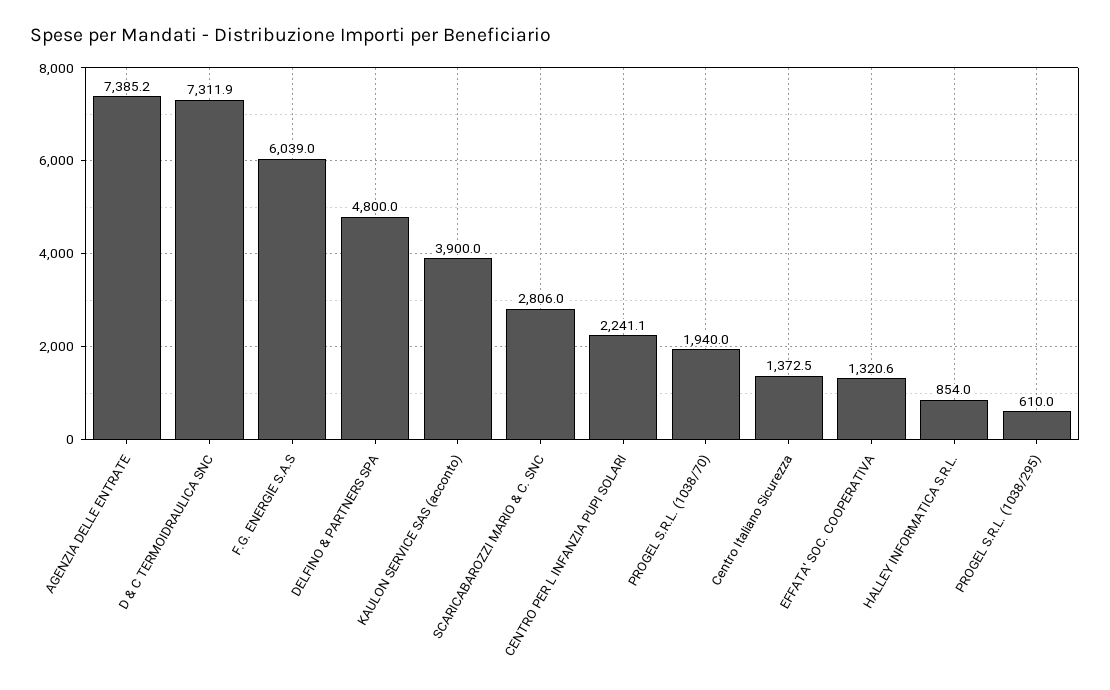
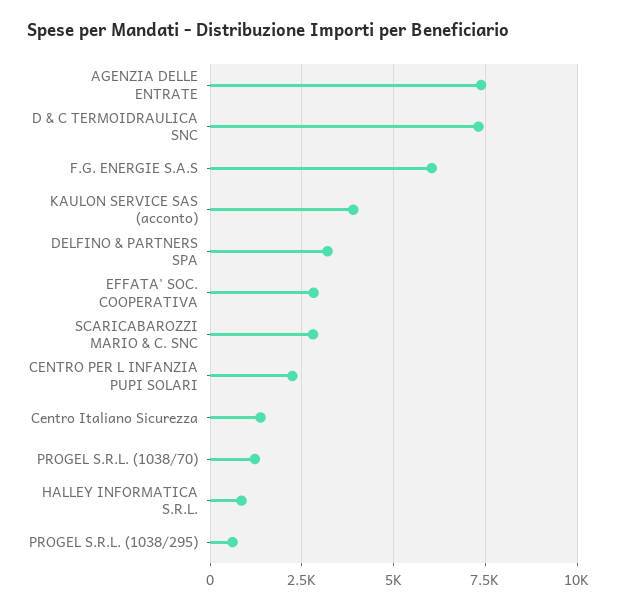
  {
    "AGENZIA DELLE ENTRATE": 7385.2,
    "D & C TERMOIDRAULICA SNC": 7311.9,
    "F.G. ENERGIE S.A.S": 6039,
-   "DELFINO & PARTNERS SPA": 4800,
+   "DELFINO & PARTNERS SPA": 3250,
    "KAULON SERVICE SAS (acconto)": 3900,
    "SCARICABAROZZI MARIO & C. SNC": 2806,
    "CENTRO PER L INFANZIA PUPI SOLARI": 2241.1,
-   "PROGEL S.R.L. (1038/70)": 1940,
+   "PROGEL S.R.L. (1038/70)": 1250,
    "Centro Italiano Sicurezza": 1372.5,
-   "EFFATA' SOC. COOPERATIVA": 1320.6,
+   "EFFATA' SOC. COOPERATIVA": 2750,
    "HALLEY INFORMATICA S.R.L.": 854,
    "PROGEL S.R.L. (1038/295)": 610
  }

